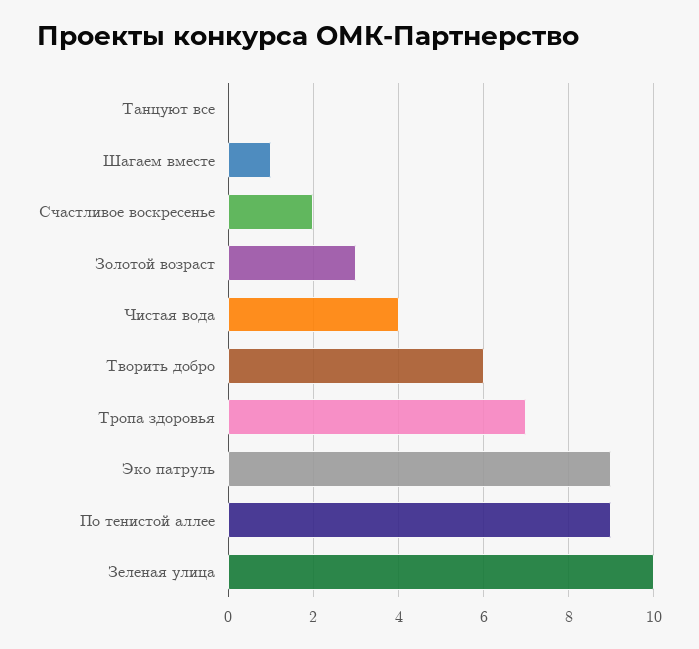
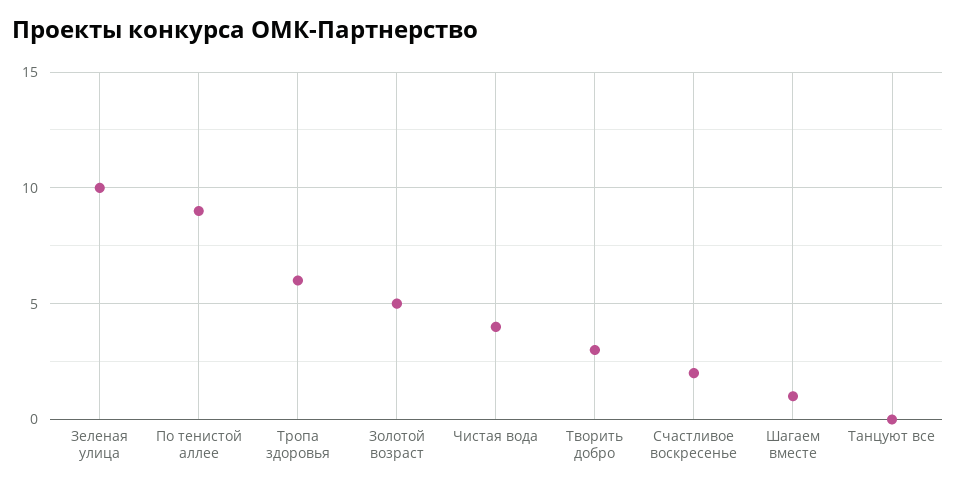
  {
    "Танцуют все": 0,
    "Шагаем вместе": 1,
    "Счастливое воскресенье": 2,
-   "Золотой возраст": 3,
+   "Золотой возраст": 5,
    "Чистая вода": 4,
-   "Творить добро": 6,
+   "Творить добро": 3,
-   "Тропа здоровья": 7,
+   "Тропа здоровья": 6,
-   "Эко патруль": 9,
    "По тенистой аллее": 9,
    "Зеленая улица": 10
  }

